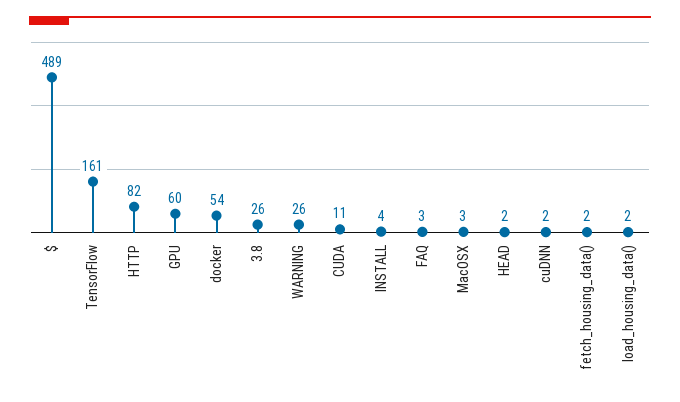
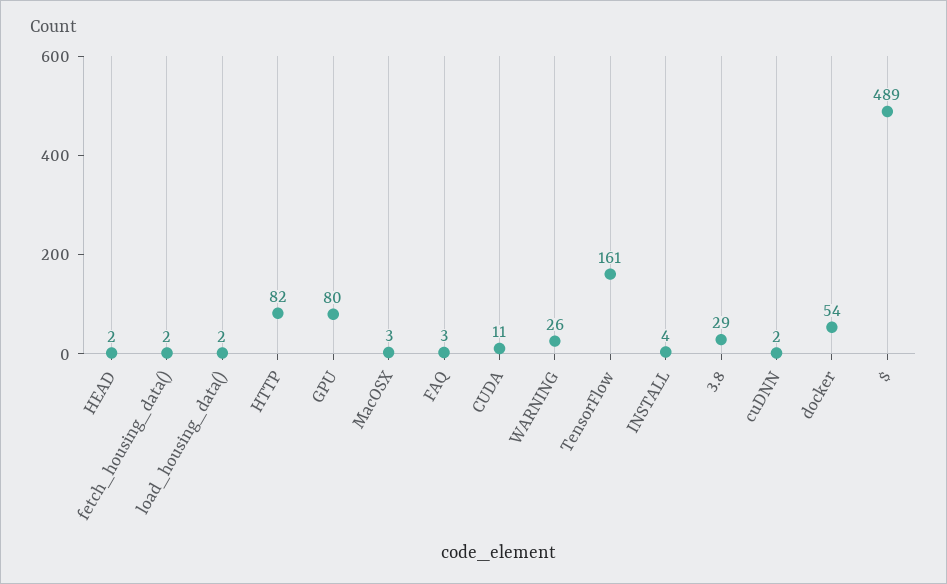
  {
    "$": 489,
    "TensorFlow": 161,
    "HTTP": 82,
-   "GPU": 60,
+   "GPU": 80,
    "docker": 54,
-   "3.8": 26,
+   "3.8": 29,
    "WARNING": 26,
    "CUDA": 11,
    "INSTALL": 4,
    "FAQ": 3,
    "MacOSX": 3,
    "HEAD": 2,
    "cuDNN": 2,
    "fetch_housing_data()": 2,
    "load_housing_data()": 2
  }

